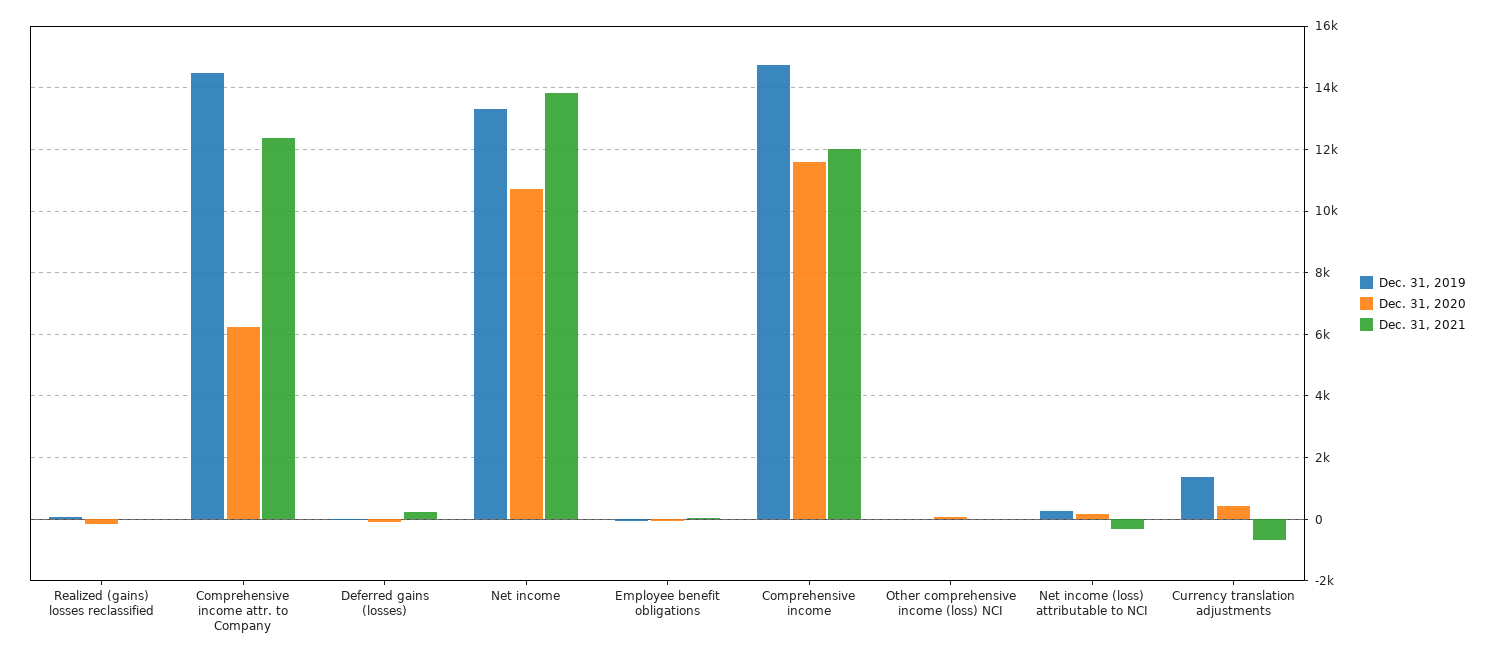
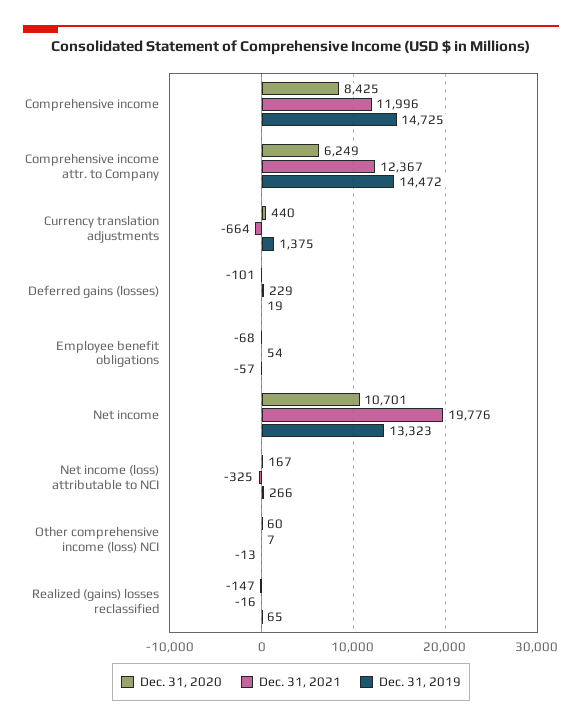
  {
    "Dec. 31, 2019": {
      "Realized (gains) losses reclassified": 65,
      "Comprehensive income attr. to Company": 14472,
      "Deferred gains (losses)": 19,
      "Net income": 13323,
      "Employee benefit obligations": -57,
      "Comprehensive income": 14725,
      "Other comprehensive income (loss) NCI": -13,
      "Net income (loss) attributable to NCI": 266,
      "Currency translation adjustments": 1375
    },
    "Dec. 31, 2020": {
      "Realized (gains) losses reclassified": -147,
      "Comprehensive income attr. to Company": 6249,
      "Deferred gains (losses)": -101,
      "Net income": 10701,
      "Employee benefit obligations": -68,
-     "Comprehensive income": 11600,
+     "Comprehensive income": 8425,
      "Other comprehensive income (loss) NCI": 60,
      "Net income (loss) attributable to NCI": 167,
      "Currency translation adjustments": 440
    },
    "Dec. 31, 2021": {
      "Realized (gains) losses reclassified": -16,
      "Comprehensive income attr. to Company": 12367,
      "Deferred gains (losses)": 229,
-     "Net income": 13800,
+     "Net income": 19776,
      "Employee benefit obligations": 54,
      "Comprehensive income": 11996,
      "Other comprehensive income (loss) NCI": 7,
      "Net income (loss) attributable to NCI": -325,
      "Currency translation adjustments": -664
    }
  }

